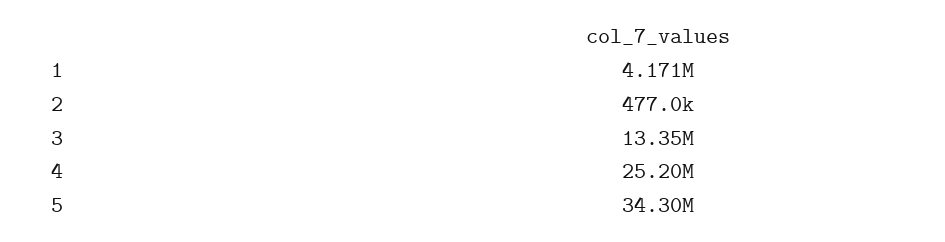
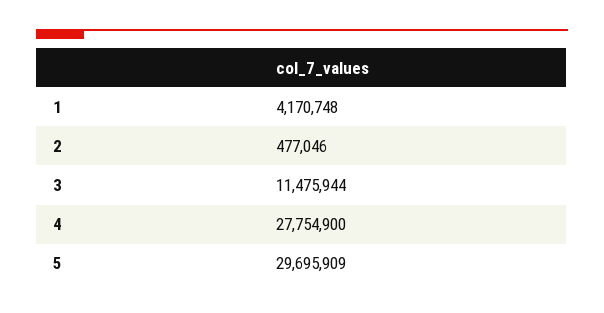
  {
    "1": 4170748,
    "2": 477046,
-   "3": 13350000,
+   "3": 11475944,
-   "4": 25200000,
+   "4": 27754900,
-   "5": 34300000
+   "5": 29695909
  }

